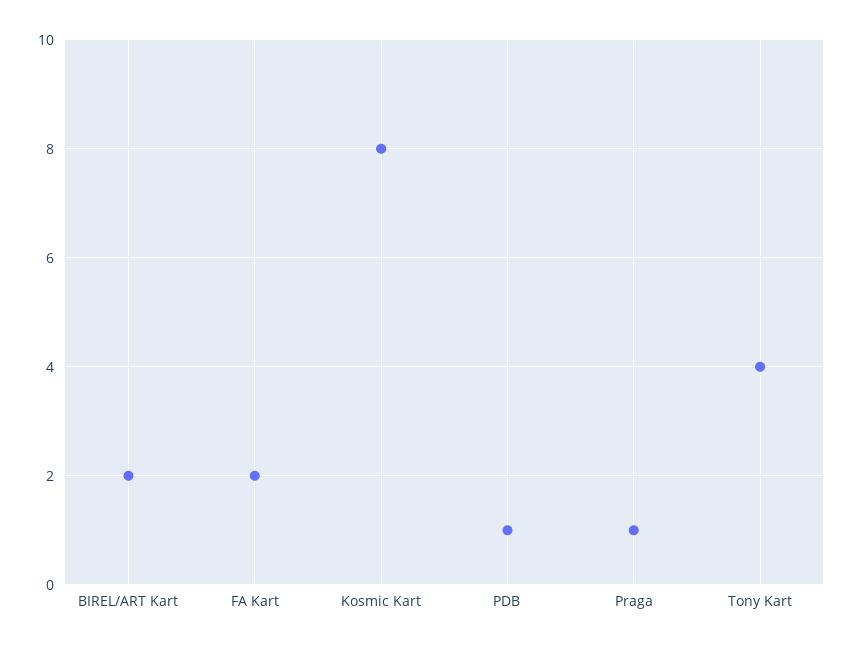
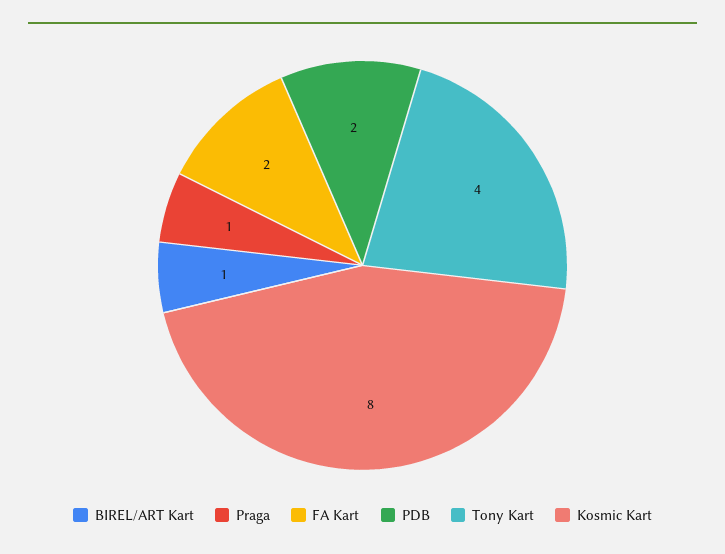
  {
-   "BIREL/ART Kart": 2,
+   "BIREL/ART Kart": 1,
    "FA Kart": 2,
    "Kosmic Kart": 8,
-   "PDB": 1,
+   "PDB": 2,
    "Praga": 1,
    "Tony Kart": 4
  }

